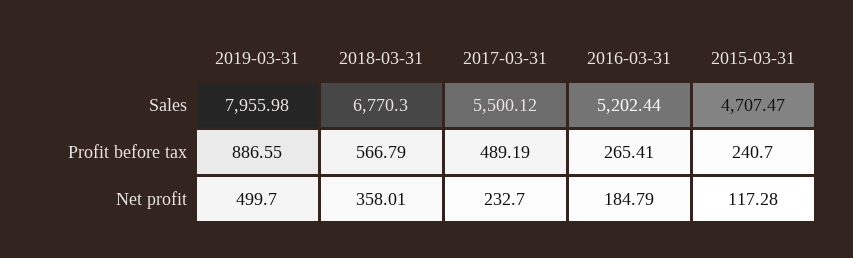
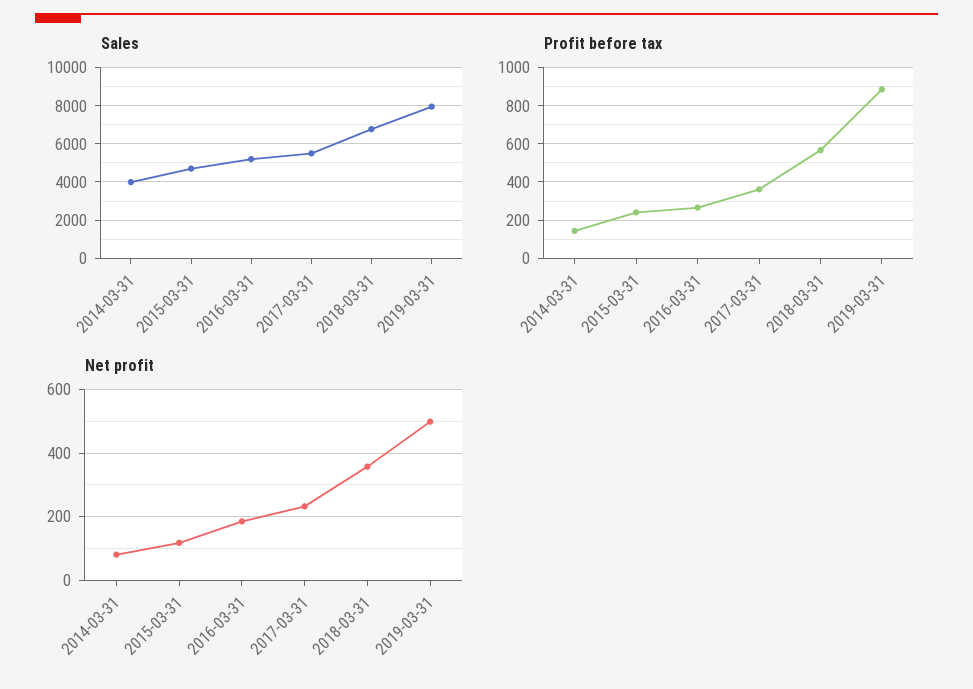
  {
    "Sales": {
      "2019-03-31": 7955.98,
      "2018-03-31": 6770.3,
      "2017-03-31": 5500.12,
      "2016-03-31": 5202.44,
-     "2015-03-31": 4707.47
+     "2015-03-31": 4707.47,
+     "2014-03-31": 4000
    },
    "Profit before tax": {
      "2019-03-31": 886.55,
      "2018-03-31": 566.79,
-     "2017-03-31": 489.19,
+     "2017-03-31": 350,
      "2016-03-31": 265.41,
-     "2015-03-31": 240.7
+     "2015-03-31": 240.7,
+     "2014-03-31": 150
    },
    "Net profit": {
      "2019-03-31": 499.7,
      "2018-03-31": 358.01,
      "2017-03-31": 232.7,
      "2016-03-31": 184.79,
-     "2015-03-31": 117.28
+     "2015-03-31": 117.28,
+     "2014-03-31": 80
    }
  }

